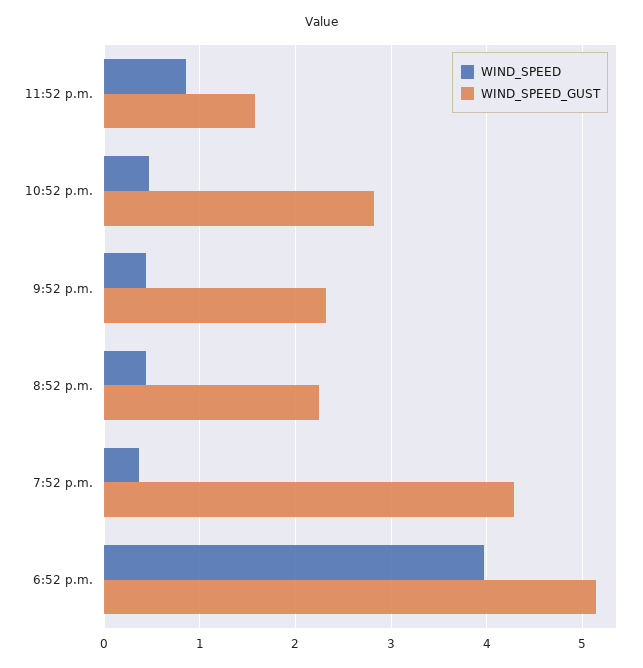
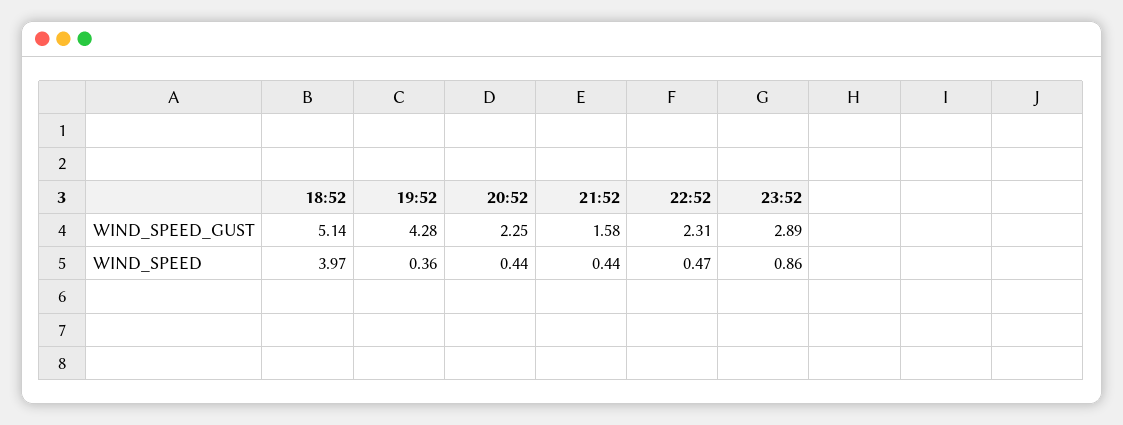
  {
    "WIND_SPEED": {
      "11:52 p.m.": 0.86,
      "10:52 p.m.": 0.47,
      "9:52 p.m.": 0.44,
      "8:52 p.m.": 0.44,
      "7:52 p.m.": 0.36,
      "6:52 p.m.": 3.97
    },
    "WIND_SPEED_GUST": {
-     "11:52 p.m.": 1.6,
+     "11:52 p.m.": 2.89,
-     "10:52 p.m.": 2.8,
+     "10:52 p.m.": 2.31,
-     "9:52 p.m.": 2.3,
+     "9:52 p.m.": 1.58,
      "8:52 p.m.": 2.25,
      "7:52 p.m.": 4.28,
      "6:52 p.m.": 5.14
    }
  }

